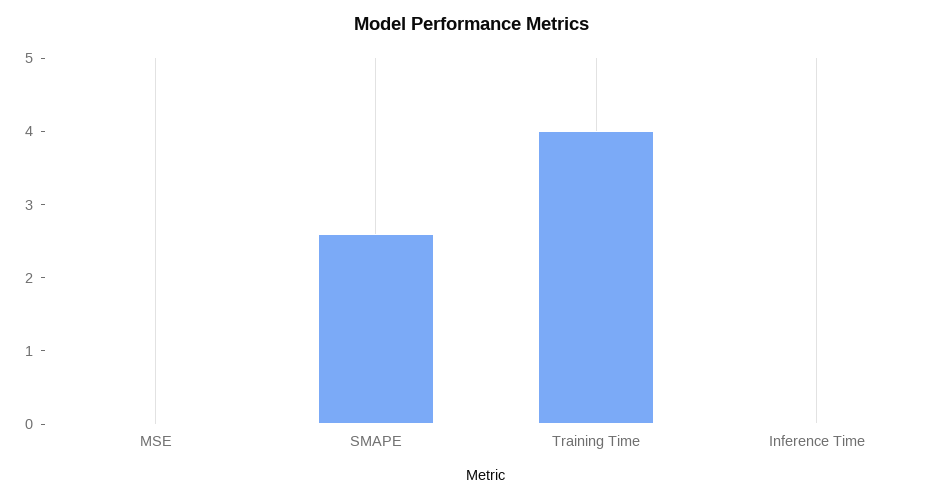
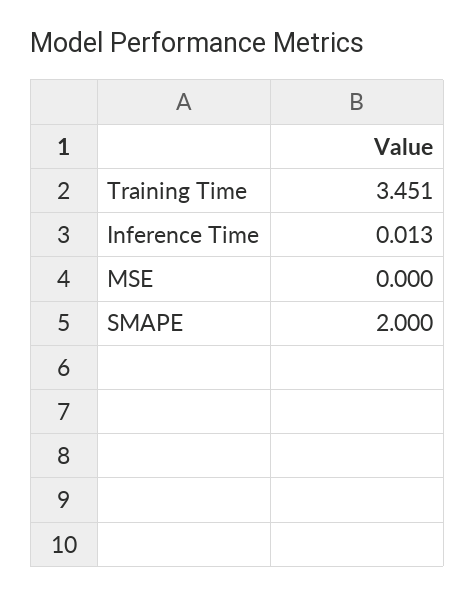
  {
    "MSE": 0,
-   "SMAPE": 2.6,
+   "SMAPE": 2,
-   "Training Time": 4,
+   "Training Time": 3.451,
    "Inference Time": 0.013
  }

